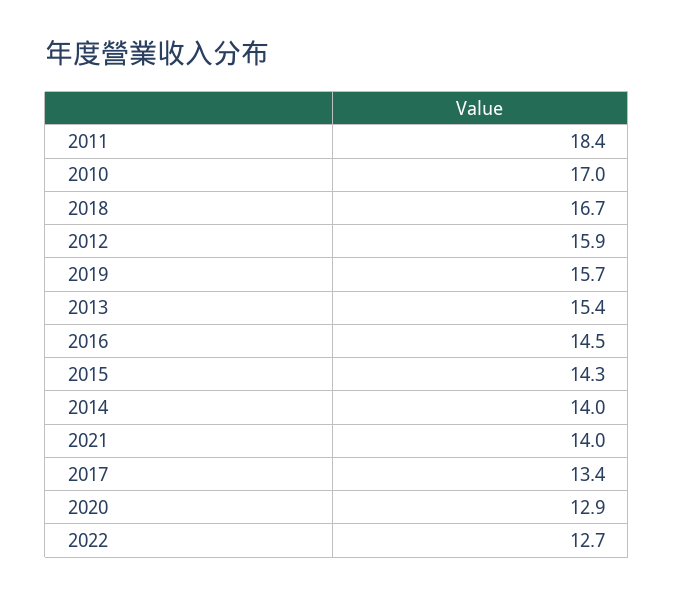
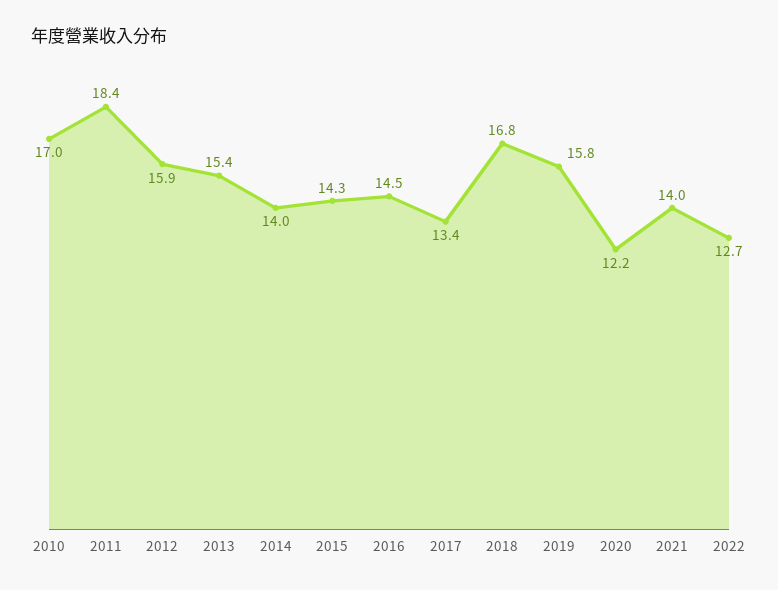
  {
    "2011": 18.4,
    "2010": 17,
-   "2018": 16.7,
+   "2018": 16.8,
    "2012": 15.9,
-   "2019": 15.7,
+   "2019": 15.8,
    "2013": 15.4,
    "2016": 14.5,
    "2015": 14.3,
    "2014": 14,
    "2021": 14,
    "2017": 13.4,
-   "2020": 12.9,
+   "2020": 12.2,
    "2022": 12.7
  }

